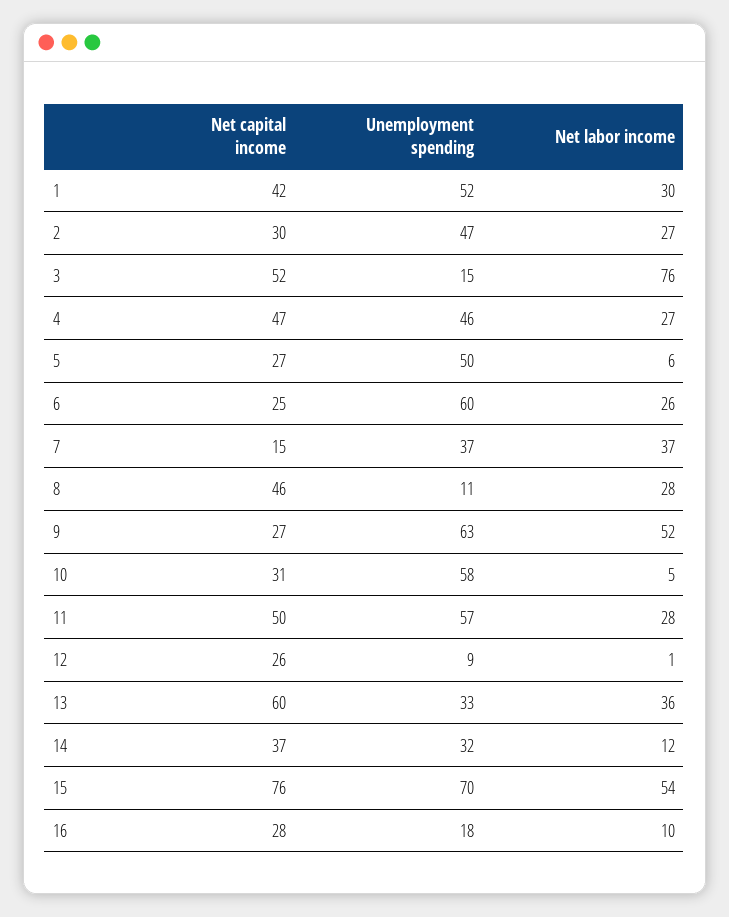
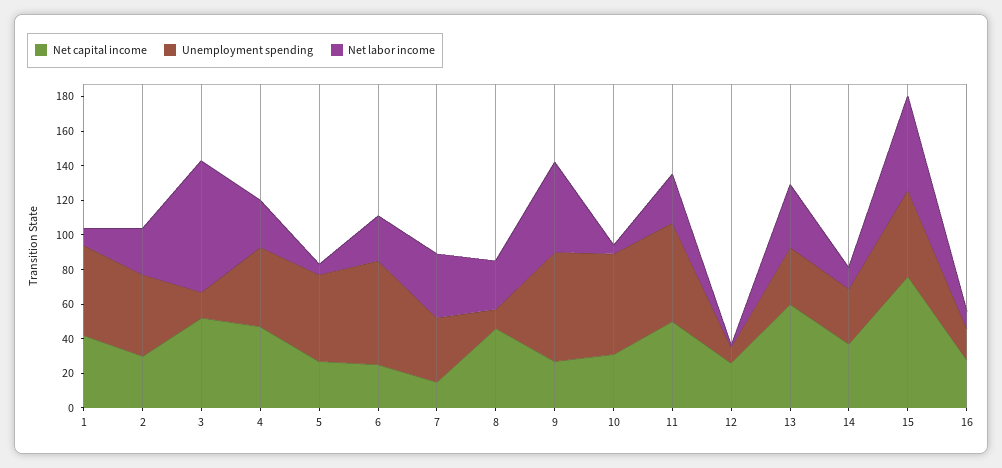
  {
    "Net capital income": {
      "1": 42,
      "2": 30,
      "3": 52,
      "4": 47,
      "5": 27,
      "6": 25,
      "7": 15,
      "8": 46,
      "9": 27,
      "10": 31,
      "11": 50,
      "12": 26,
      "13": 60,
      "14": 37,
      "15": 76,
      "16": 28
    },
    "Unemployment spending": {
      "1": 52,
      "2": 47,
      "3": 15,
      "4": 46,
      "5": 50,
      "6": 60,
      "7": 37,
      "8": 11,
      "9": 63,
      "10": 58,
      "11": 57,
      "12": 9,
      "13": 33,
      "14": 32,
-     "15": 70,
+     "15": 50,
      "16": 18
    },
    "Net labor income": {
-     "1": 30,
+     "1": 10,
      "2": 27,
      "3": 76,
      "4": 27,
      "5": 6,
      "6": 26,
      "7": 37,
      "8": 28,
      "9": 52,
      "10": 5,
      "11": 28,
      "12": 1,
      "13": 36,
      "14": 12,
      "15": 54,
      "16": 10
    }
  }

